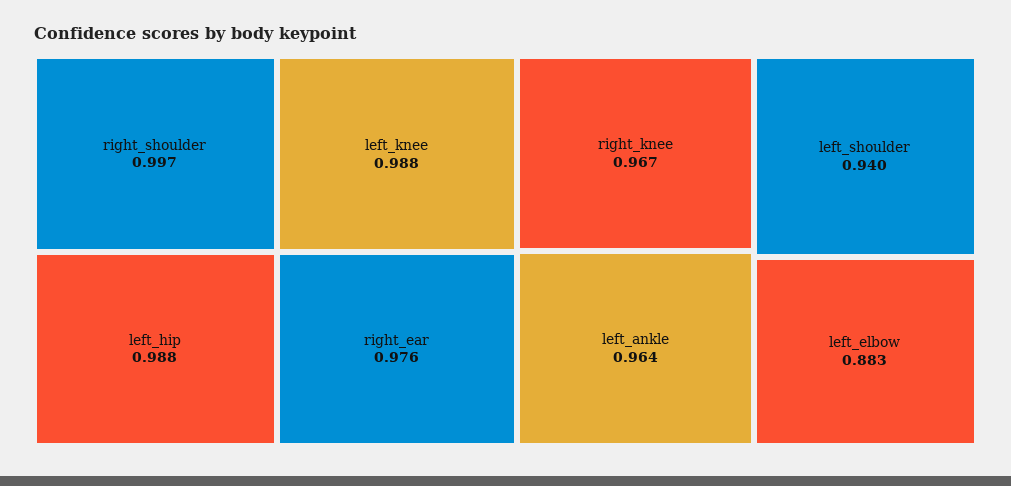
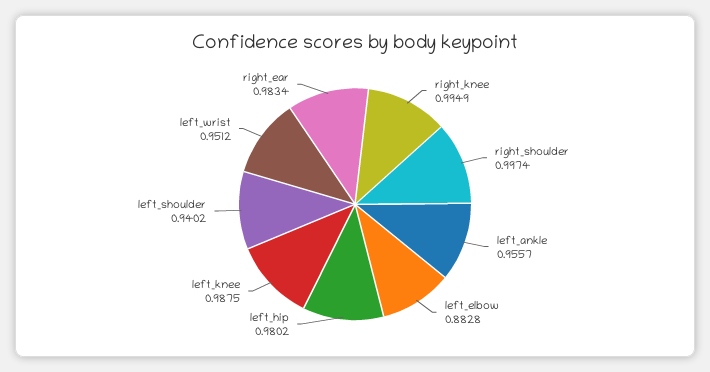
  {
    "right_shoulder": 0.9974,
-   "left_hip": 0.988,
+   "left_hip": 0.9802,
    "left_knee": 0.9875,
-   "right_ear": 0.976,
+   "right_ear": 0.9834,
-   "right_knee": 0.967,
+   "right_knee": 0.9949,
-   "left_ankle": 0.964,
+   "left_ankle": 0.9557,
    "left_shoulder": 0.9402,
-   "left_elbow": 0.8828
+   "left_elbow": 0.8828,
+   "left_wrist": 0.9512
  }

